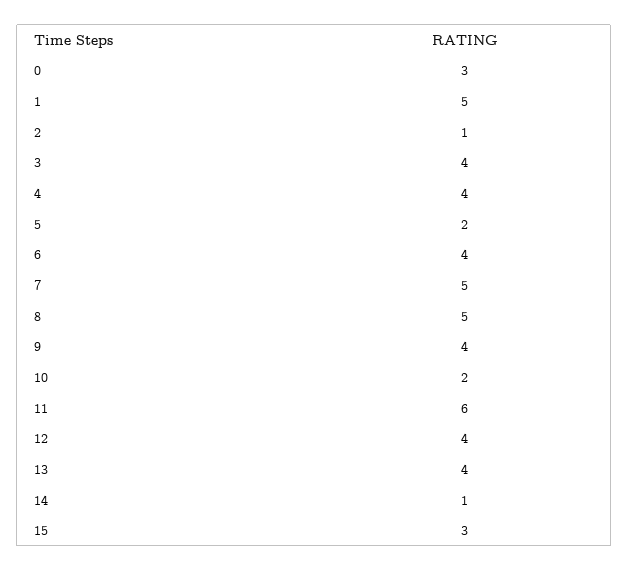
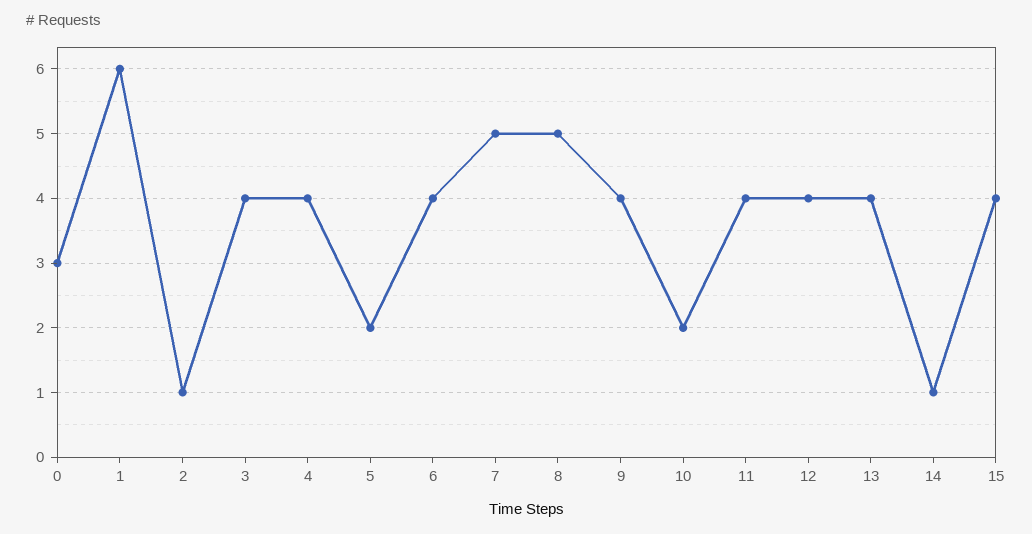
  {
    "0": 3,
-   "1": 5,
+   "1": 6,
    "2": 1,
    "3": 4,
    "4": 4,
    "5": 2,
    "6": 4,
    "7": 5,
    "8": 5,
    "9": 4,
    "10": 2,
-   "11": 6,
+   "11": 4,
    "12": 4,
    "13": 4,
    "14": 1,
-   "15": 3
+   "15": 4
  }

